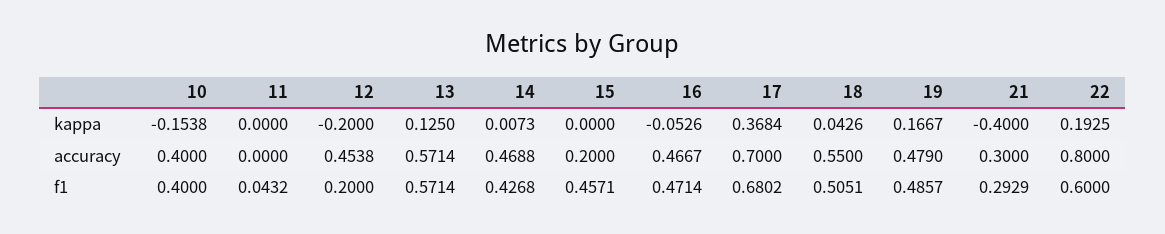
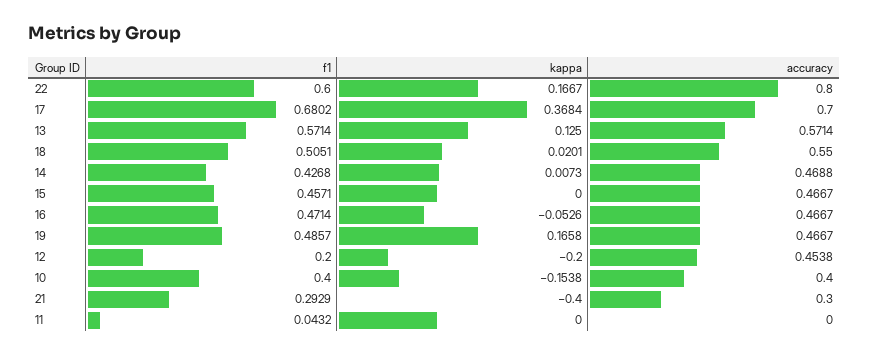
  {
    "10": {
      "kappa": -0.1538,
      "accuracy": 0.4,
      "f1": 0.4
    },
    "11": {
      "kappa": 0,
      "accuracy": 0,
      "f1": 0.0432
    },
    "12": {
      "kappa": -0.2,
      "accuracy": 0.4538,
      "f1": 0.2
    },
    "13": {
      "kappa": 0.125,
      "accuracy": 0.5714,
      "f1": 0.5714
    },
    "14": {
      "kappa": 0.0073,
      "accuracy": 0.4688,
      "f1": 0.4268
    },
    "15": {
      "kappa": 0,
-     "accuracy": 0.2,
+     "accuracy": 0.4667,
      "f1": 0.4571
    },
    "16": {
      "kappa": -0.0526,
      "accuracy": 0.4667,
      "f1": 0.4714
    },
    "17": {
      "kappa": 0.3684,
      "accuracy": 0.7,
      "f1": 0.6802
    },
    "18": {
-     "kappa": 0.0426,
+     "kappa": 0.0201,
      "accuracy": 0.55,
      "f1": 0.5051
    },
    "19": {
-     "kappa": 0.1667,
+     "kappa": 0.1658,
-     "accuracy": 0.479,
+     "accuracy": 0.4667,
      "f1": 0.4857
    },
    "21": {
      "kappa": -0.4,
      "accuracy": 0.3,
      "f1": 0.2929
    },
    "22": {
-     "kappa": 0.1925,
+     "kappa": 0.1667,
      "accuracy": 0.8,
      "f1": 0.6
    }
  }

